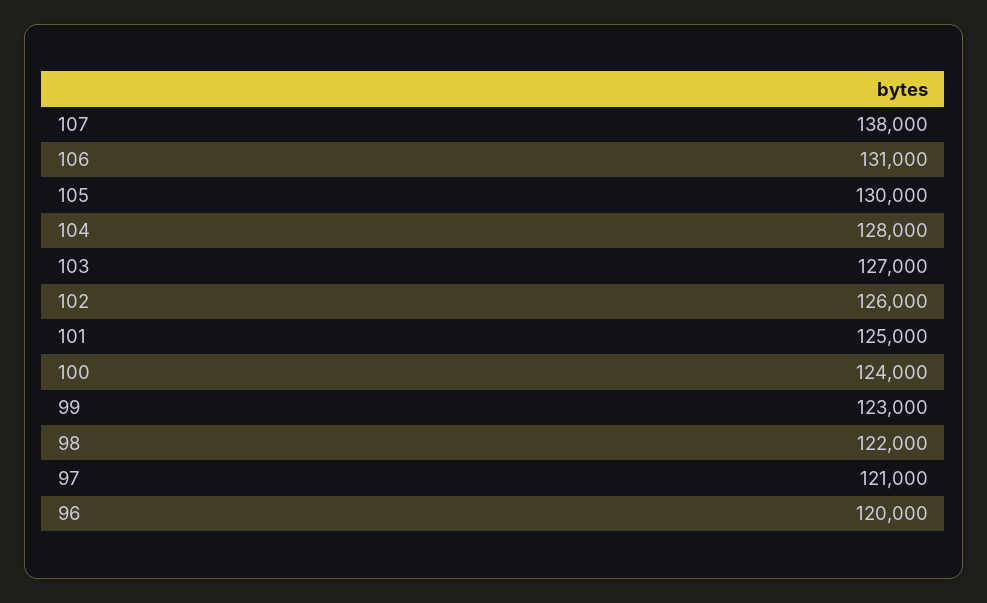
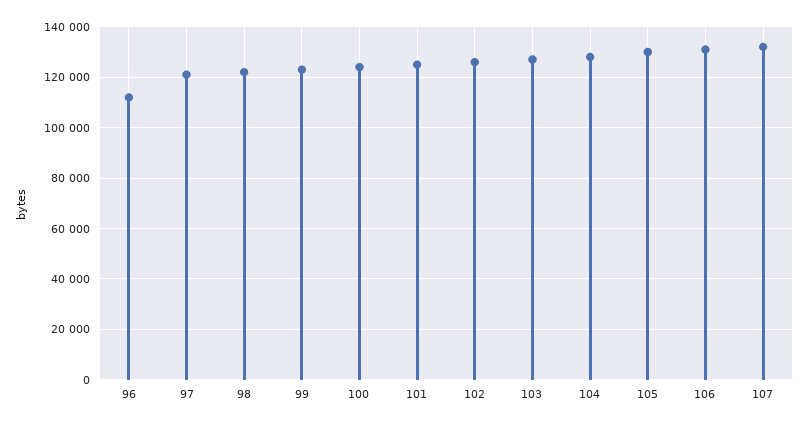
  {
-   "107": 138000,
+   "107": 132500,
    "106": 131000,
    "105": 130000,
    "104": 128000,
    "103": 127000,
    "102": 126000,
    "101": 125000,
    "100": 124000,
    "99": 123000,
    "98": 122000,
    "97": 121000,
-   "96": 120000
+   "96": 112500
  }

